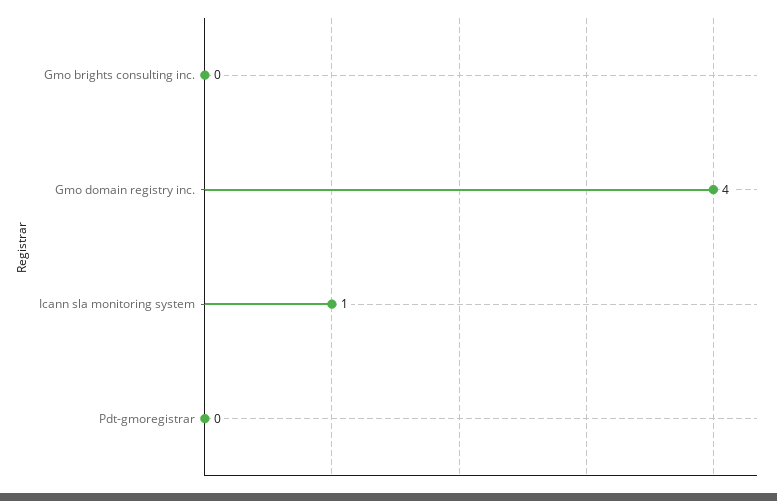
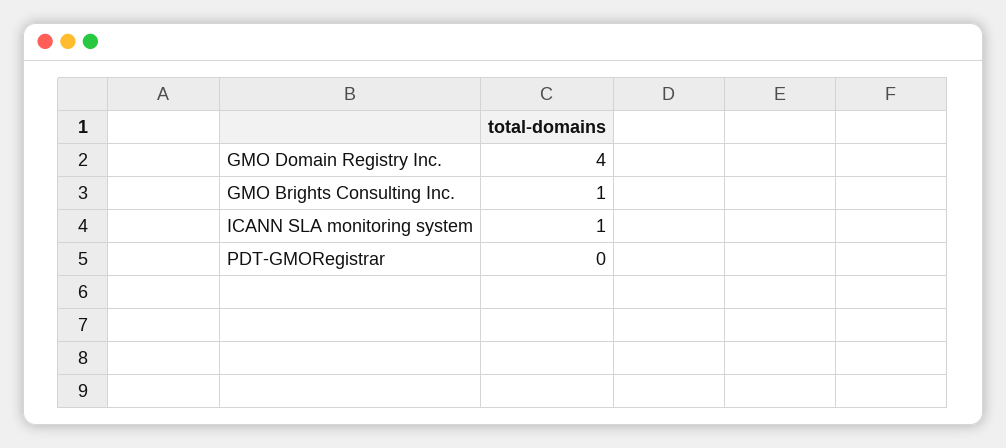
  {
-   "Gmo brights consulting inc.": 0,
+   "Gmo brights consulting inc.": 1,
    "Gmo domain registry inc.": 4,
    "Icann sla monitoring system": 1,
    "Pdt-gmoregistrar": 0
  }

